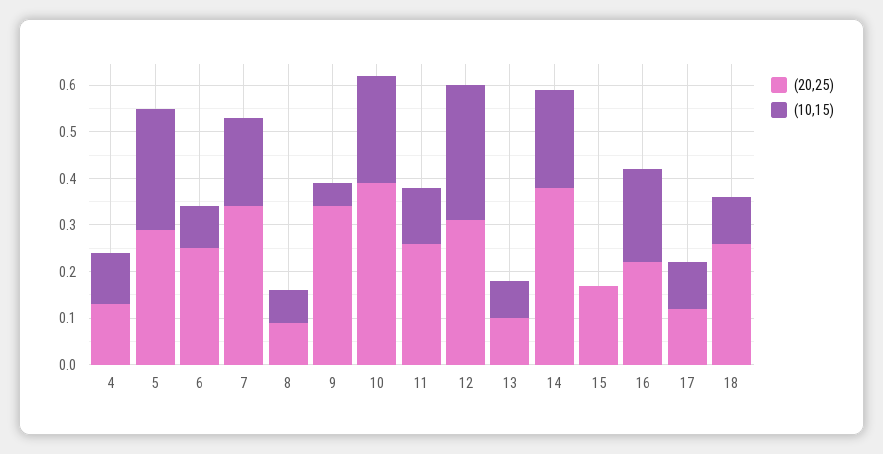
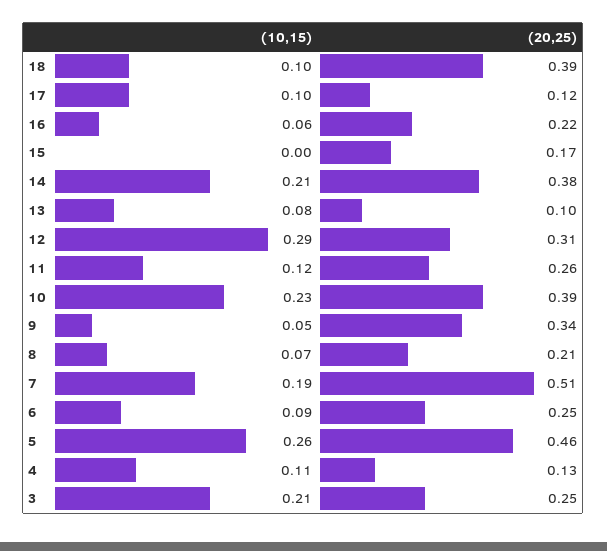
  {
    "(20,25)": {
      "4": 0.13,
-     "5": 0.3,
+     "5": 0.46,
      "6": 0.25,
-     "7": 0.35,
+     "7": 0.51,
-     "8": 0.1,
+     "8": 0.21,
      "9": 0.34,
      "10": 0.39,
      "11": 0.26,
      "12": 0.31,
      "13": 0.1,
      "14": 0.38,
      "15": 0.17,
      "16": 0.22,
      "17": 0.12,
-     "18": 0.25
+     "18": 0.39,
+     "3": 0.25
    },
    "(10,15)": {
      "4": 0.11,
      "5": 0.26,
      "6": 0.09,
      "7": 0.19,
      "8": 0.07,
      "9": 0.05,
      "10": 0.23,
      "11": 0.12,
      "12": 0.29,
      "13": 0.08,
      "14": 0.21,
      "15": 0,
-     "16": 0.2,
+     "16": 0.06,
      "17": 0.1,
-     "18": 0.1
+     "18": 0.1,
+     "3": 0.21
    }
  }

